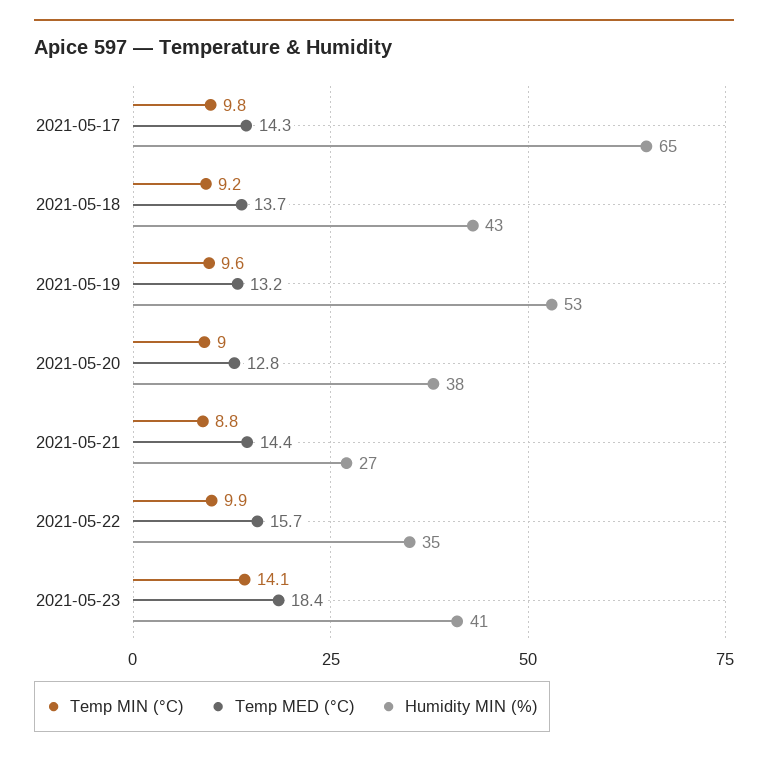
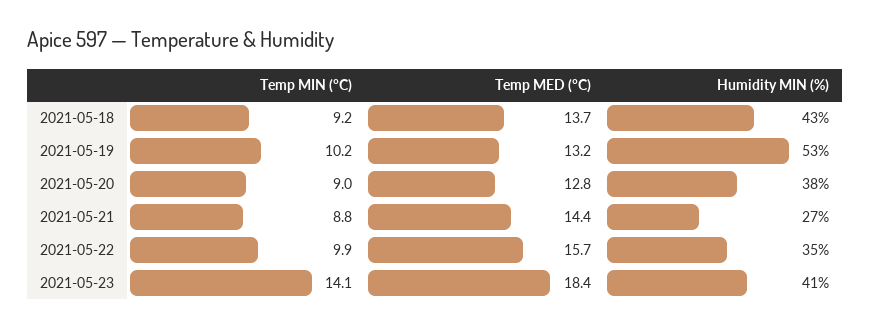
  {
    "Temp MIN (°C)": {
-     "2021-05-17": 9.8,
      "2021-05-18": 9.2,
-     "2021-05-19": 9.6,
+     "2021-05-19": 10.2,
      "2021-05-20": 9,
      "2021-05-21": 8.8,
      "2021-05-22": 9.9,
      "2021-05-23": 14.1
    },
    "Temp MED (°C)": {
-     "2021-05-17": 14.3,
      "2021-05-18": 13.7,
      "2021-05-19": 13.2,
      "2021-05-20": 12.8,
      "2021-05-21": 14.4,
      "2021-05-22": 15.7,
      "2021-05-23": 18.4
    },
    "Humidity MIN (%)": {
-     "2021-05-17": 65,
      "2021-05-18": 43,
      "2021-05-19": 53,
      "2021-05-20": 38,
      "2021-05-21": 27,
      "2021-05-22": 35,
      "2021-05-23": 41
    }
  }

